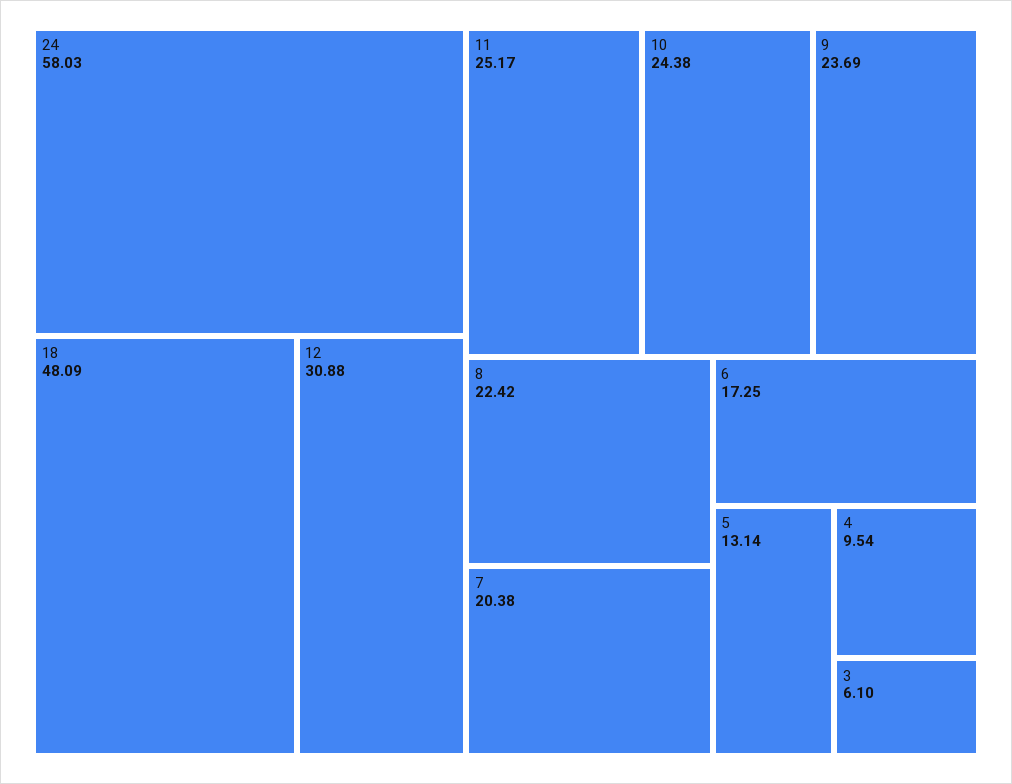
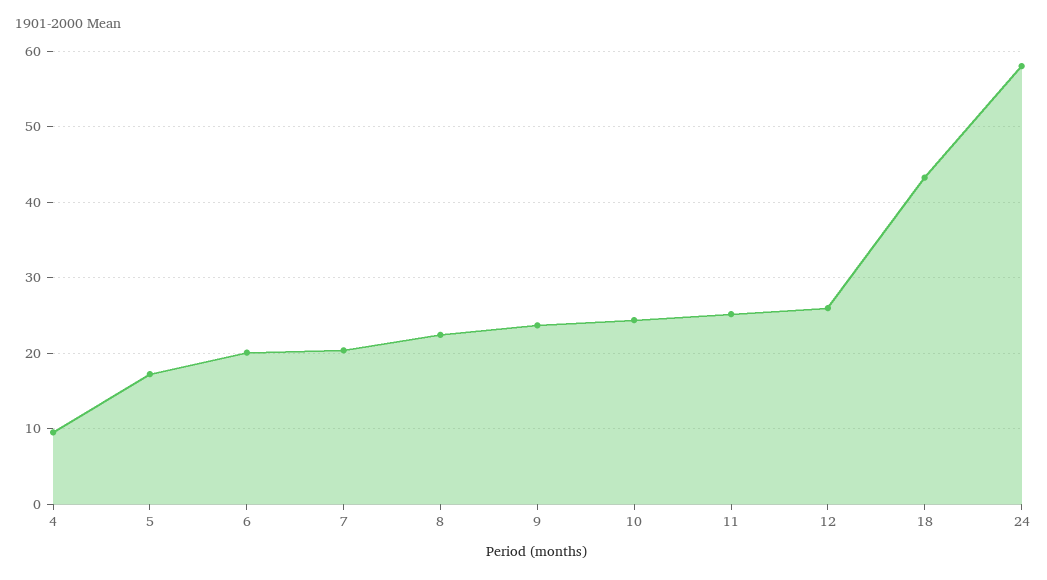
  {
    "24": 58.03,
-   "18": 48.09,
+   "18": 43,
-   "12": 30.88,
+   "12": 26,
    "11": 25.17,
    "10": 24.38,
    "9": 23.69,
    "8": 22.42,
    "7": 20.38,
-   "6": 17.25,
+   "6": 20,
-   "5": 13.14,
+   "5": 17,
-   "4": 9.54,
+   "4": 9.54
-   "3": 6.1
  }

